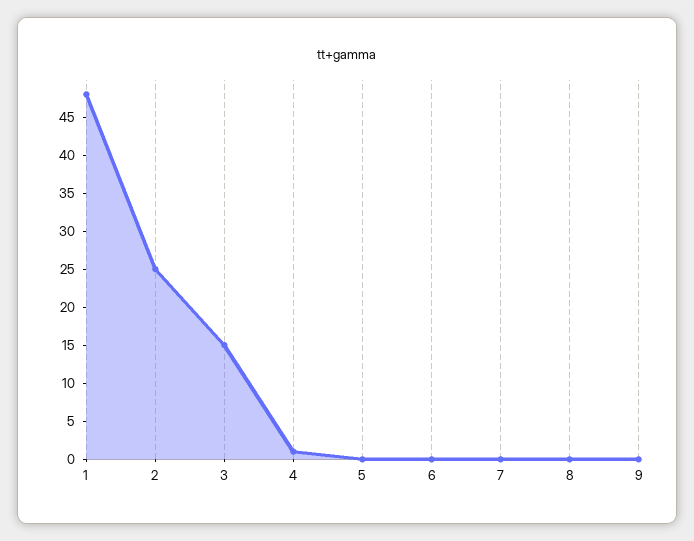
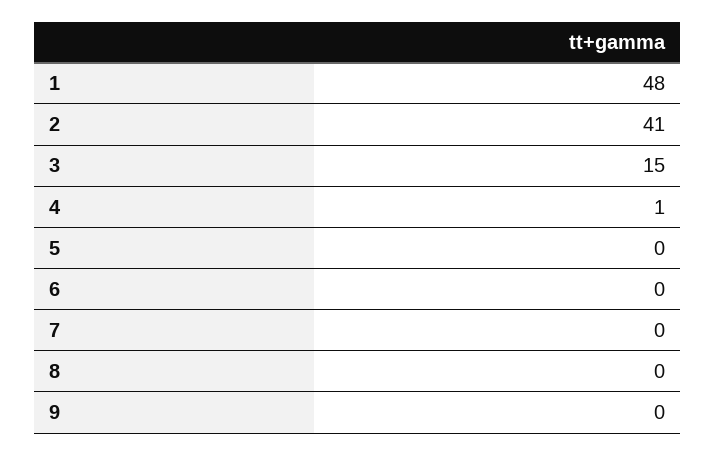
  {
    "1": 48,
-   "2": 25,
+   "2": 41,
    "3": 15,
    "4": 1,
    "5": 0,
    "6": 0,
    "7": 0,
    "8": 0,
    "9": 0
  }

